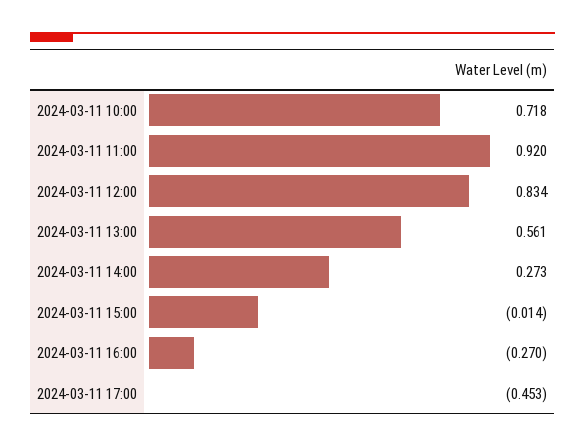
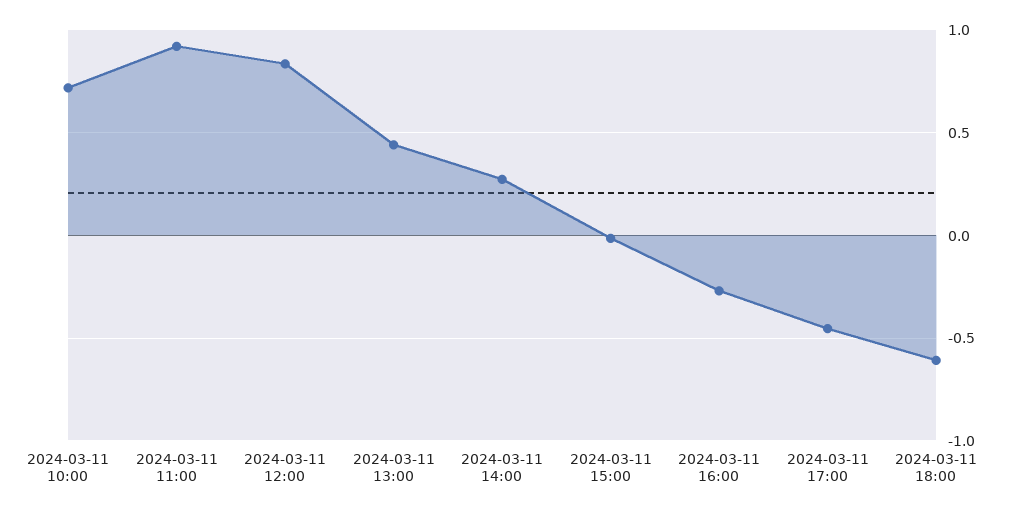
  {
    "2024-03-11 10:00": 0.718,
    "2024-03-11 11:00": 0.92,
    "2024-03-11 12:00": 0.834,
-   "2024-03-11 13:00": 0.561,
+   "2024-03-11 13:00": 0.45,
    "2024-03-11 14:00": 0.273,
    "2024-03-11 15:00": -0.014,
    "2024-03-11 16:00": -0.27,
-   "2024-03-11 17:00": -0.453
+   "2024-03-11 17:00": -0.453,
+   "2024-03-11 18:00": -0.6
  }

